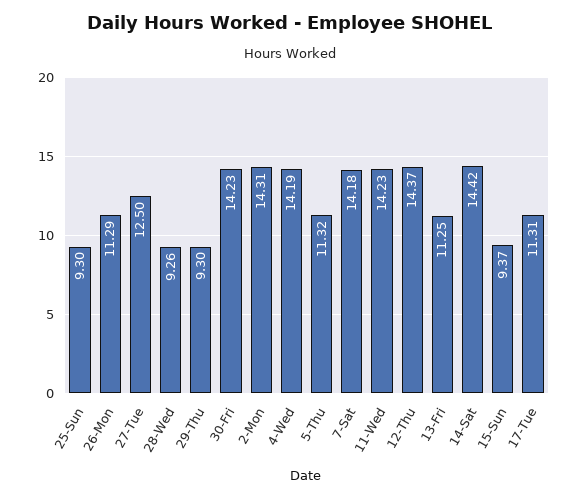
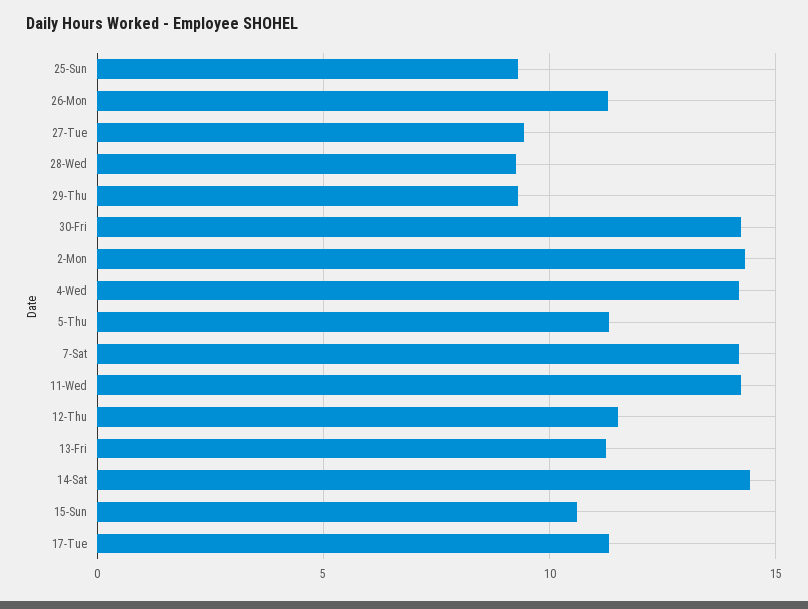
  {
    "25-Sun": 9.3,
    "26-Mon": 11.29,
-   "27-Tue": 12.5,
+   "27-Tue": 9.5,
    "28-Wed": 9.26,
    "29-Thu": 9.3,
    "30-Fri": 14.23,
    "2-Mon": 14.31,
    "4-Wed": 14.19,
    "5-Thu": 11.32,
    "7-Sat": 14.18,
    "11-Wed": 14.23,
-   "12-Thu": 14.37,
+   "12-Thu": 11.5,
    "13-Fri": 11.25,
    "14-Sat": 14.42,
-   "15-Sun": 9.37,
+   "15-Sun": 10.5,
    "17-Tue": 11.31
  }

